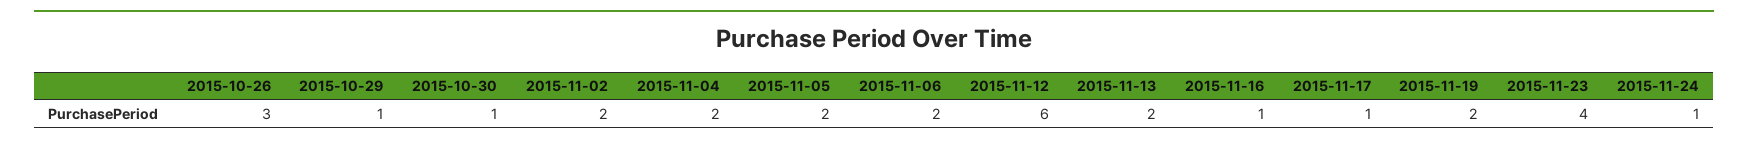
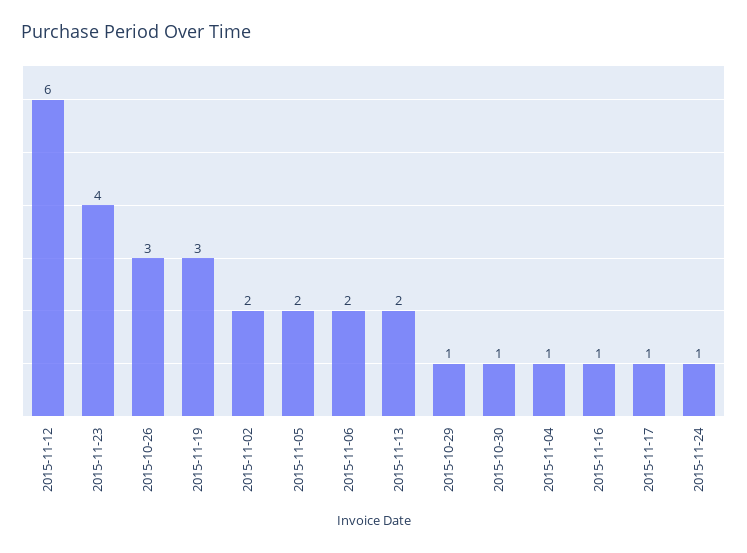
  {
    "2015-10-26": 3,
    "2015-10-29": 1,
    "2015-10-30": 1,
    "2015-11-02": 2,
-   "2015-11-04": 2,
+   "2015-11-04": 1,
    "2015-11-05": 2,
    "2015-11-06": 2,
    "2015-11-12": 6,
    "2015-11-13": 2,
    "2015-11-16": 1,
    "2015-11-17": 1,
-   "2015-11-19": 2,
+   "2015-11-19": 3,
    "2015-11-23": 4,
    "2015-11-24": 1
  }

